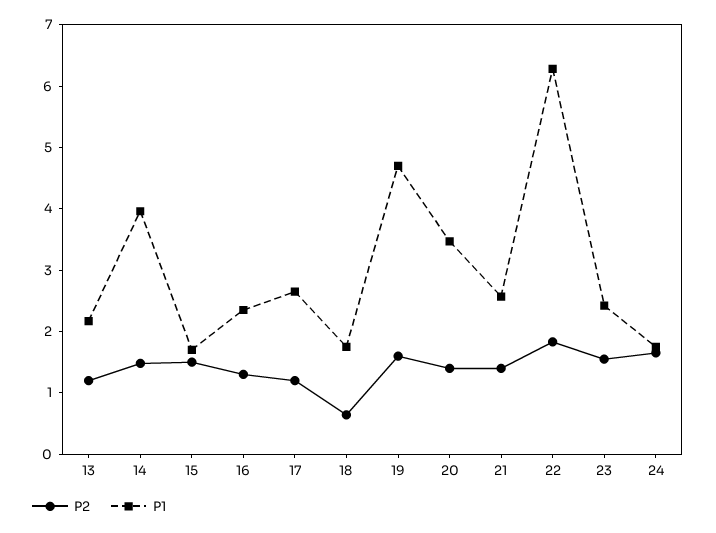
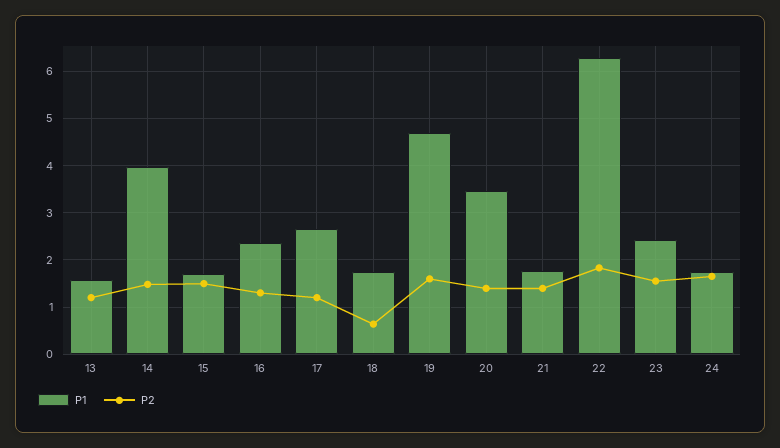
  {
    "P2": {
      "13": 1.2,
      "14": 1.4,
      "15": 1.6,
      "16": 1.4,
      "17": 1.2,
      "18": 0.6,
      "19": 1.6,
      "20": 1.4,
      "21": 1.4,
      "22": 1.8,
      "23": 1.6,
      "24": 1.6
    },
    "P1": {
-     "13": 2.2,
+     "13": 1.6,
      "14": 4,
      "15": 1.8,
      "16": 2.4,
      "17": 2.6,
      "18": 1.8,
      "19": 4.8,
      "20": 3.4,
-     "21": 2.6,
+     "21": 1.8,
      "22": 6.2,
      "23": 2.4,
      "24": 1.8
    }
  }

